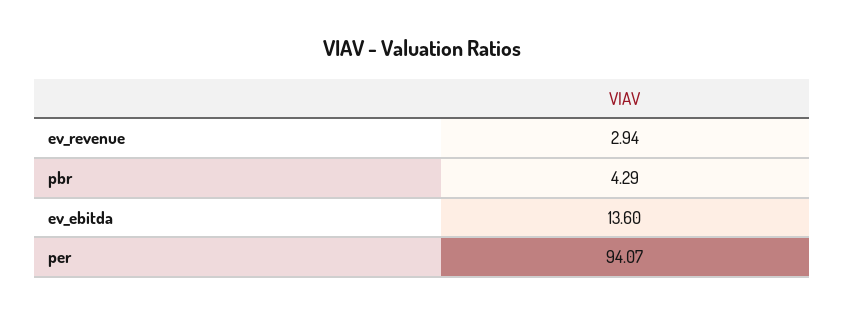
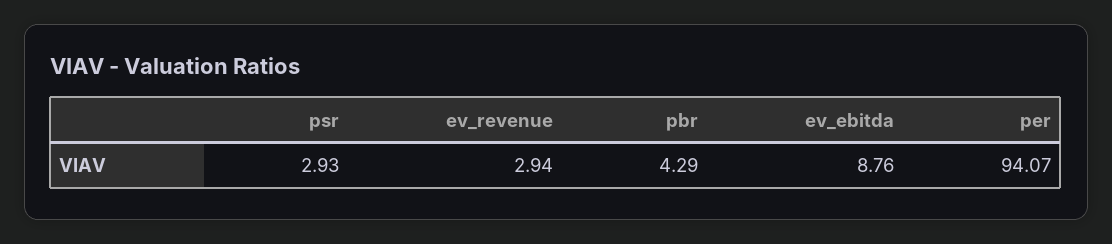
  {
    "ev_revenue": 2.94,
    "pbr": 4.29,
-   "ev_ebitda": 13.6,
+   "ev_ebitda": 8.76,
-   "per": 94.07
+   "per": 94.07,
+   "psr": 2.93
  }

